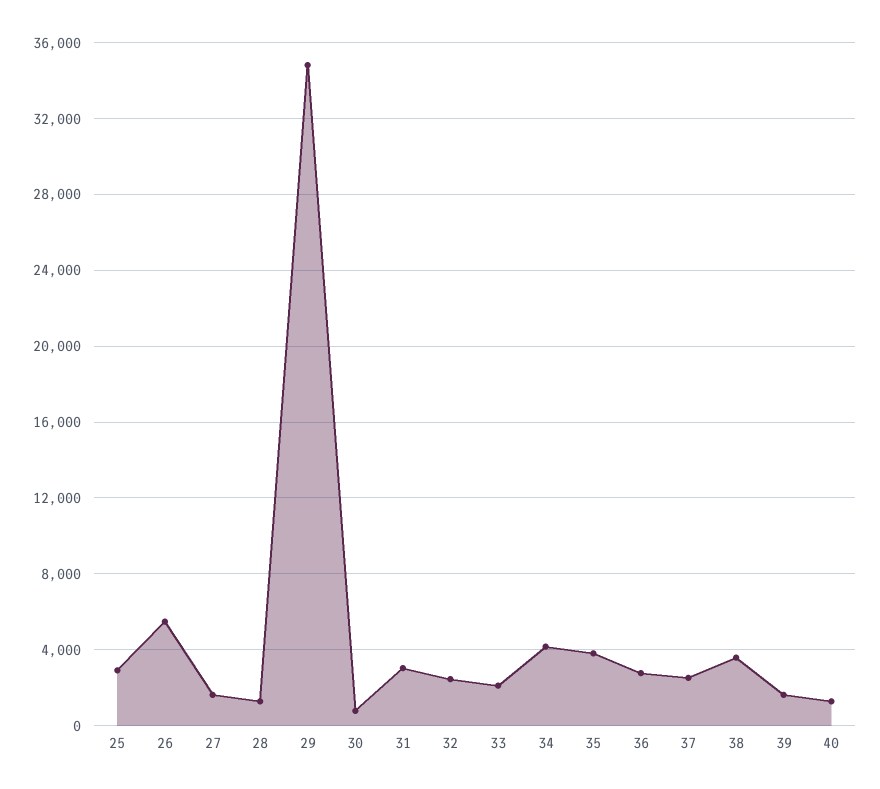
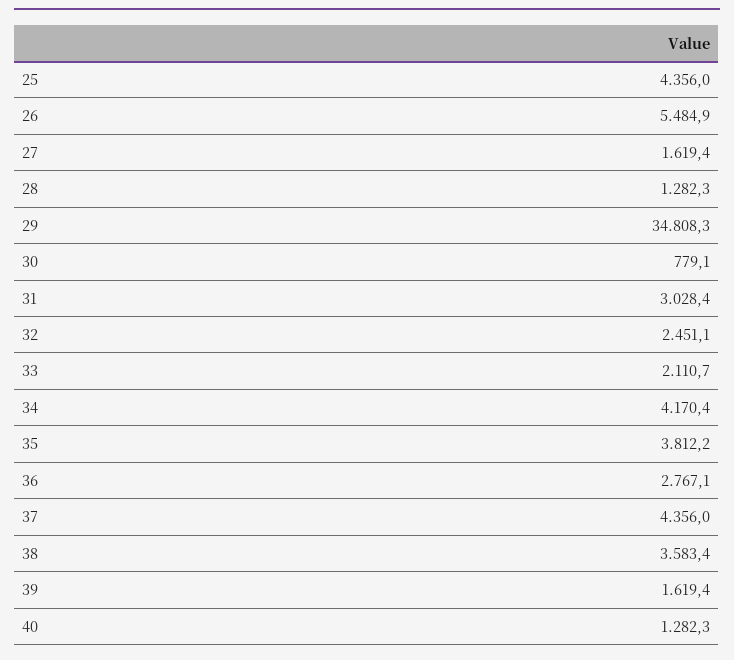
  {
-   "25": 3000,
+   "25": 4356,
    "26": 5484.9,
    "27": 1619.4,
    "28": 1282.3,
    "29": 34808.3,
    "30": 779.1,
    "31": 3028.4,
    "32": 2451.1,
    "33": 2110.7,
    "34": 4170.4,
    "35": 3812.2,
    "36": 2767.1,
-   "37": 2500,
+   "37": 4356,
    "38": 3583.4,
    "39": 1619.4,
    "40": 1282.3
  }

